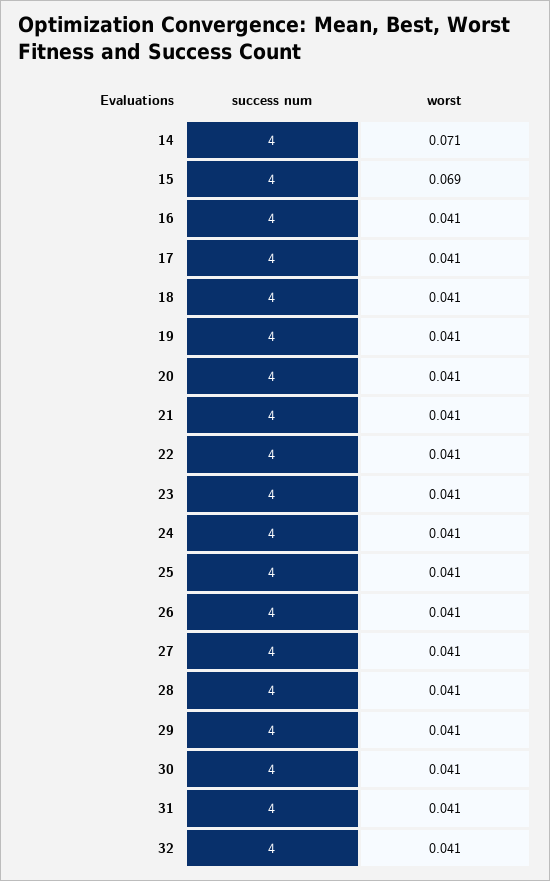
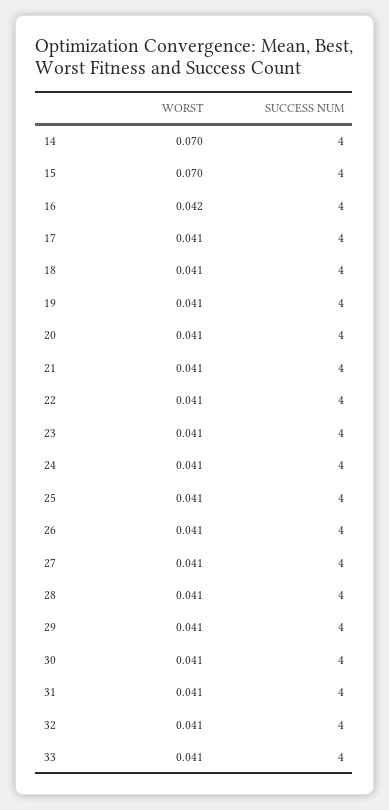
  {
    "success num": {
      "14": 4,
      "15": 4,
      "16": 4,
      "17": 4,
      "18": 4,
      "19": 4,
      "20": 4,
      "21": 4,
      "22": 4,
      "23": 4,
      "24": 4,
      "25": 4,
      "26": 4,
      "27": 4,
      "28": 4,
      "29": 4,
      "30": 4,
      "31": 4,
-     "32": 4
+     "32": 4,
+     "33": 4
    },
    "worst": {
-     "14": 0.071,
+     "14": 0.07,
-     "15": 0.069,
+     "15": 0.07,
-     "16": 0.041,
+     "16": 0.042,
      "17": 0.041,
      "18": 0.041,
      "19": 0.041,
      "20": 0.041,
      "21": 0.041,
      "22": 0.041,
      "23": 0.041,
      "24": 0.041,
      "25": 0.041,
      "26": 0.041,
      "27": 0.041,
      "28": 0.041,
      "29": 0.041,
      "30": 0.041,
      "31": 0.041,
-     "32": 0.041
+     "32": 0.041,
+     "33": 0.041
    }
  }

